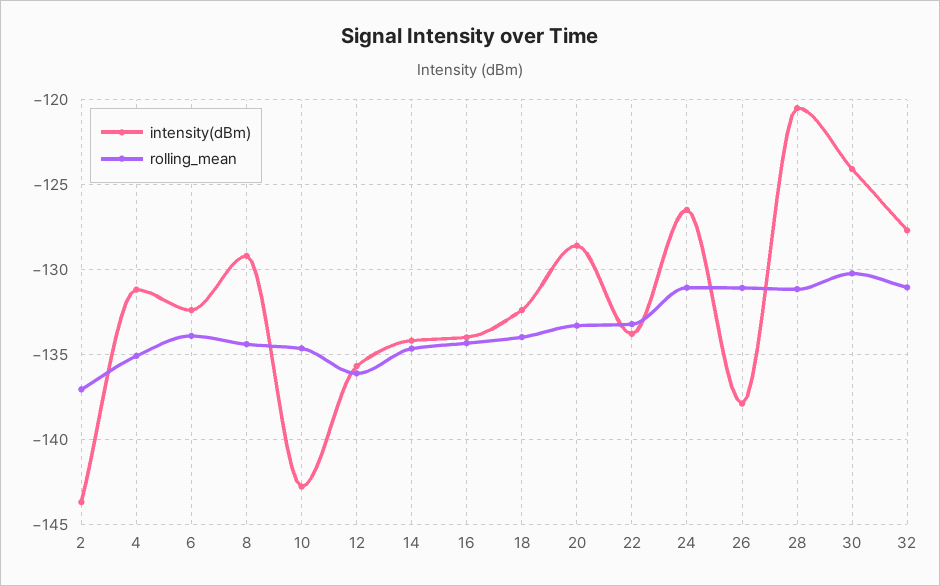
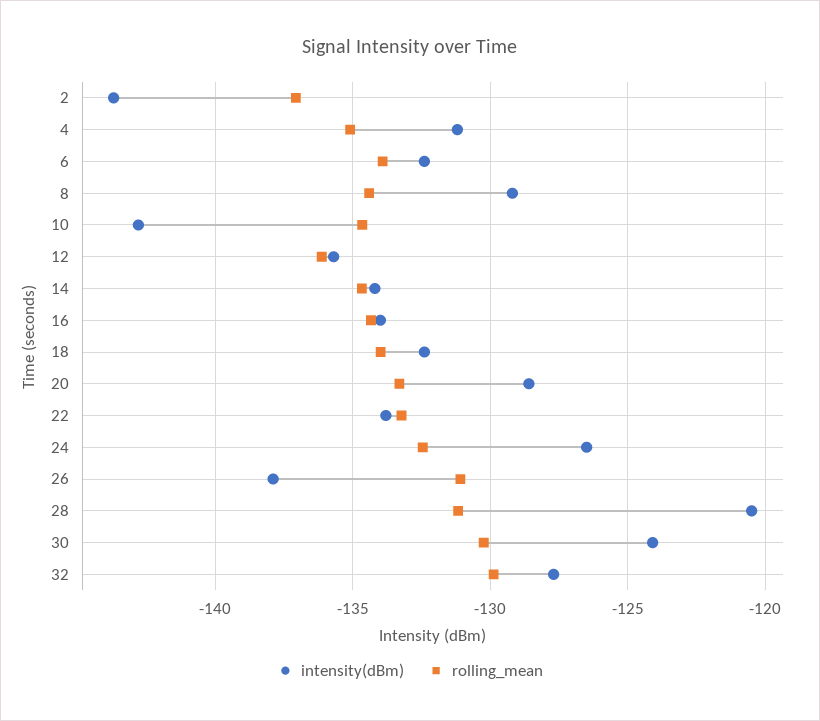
  {
    "intensity(dBm)": {
      "2": -143.5,
      "4": -131,
      "6": -132.5,
      "8": -129,
      "10": -143,
      "12": -135.5,
      "14": -134,
      "16": -134,
      "18": -132.5,
      "20": -128.5,
      "22": -134,
      "24": -126.5,
      "26": -138,
      "28": -120.5,
      "30": -124,
      "32": -127.5
    },
    "rolling_mean": {
      "2": -137,
      "4": -135,
      "6": -134,
      "8": -134.5,
      "10": -134.5,
      "12": -136,
      "14": -134.5,
      "16": -134.5,
      "18": -134,
      "20": -133.5,
      "22": -133,
-     "24": -131,
+     "24": -132.5,
      "26": -131,
      "28": -131,
      "30": -130,
-     "32": -131
+     "32": -130
    }
  }

